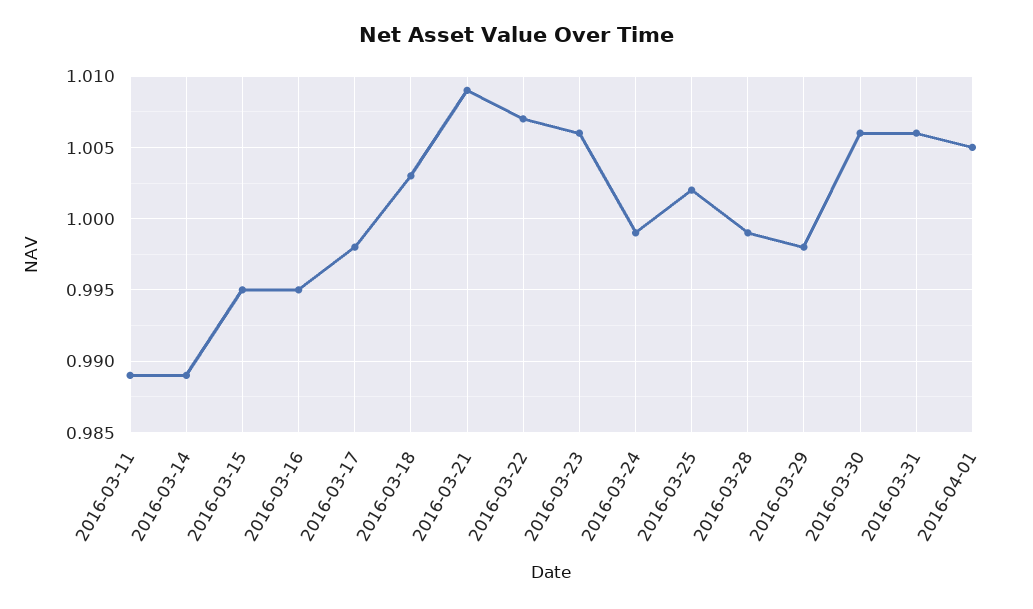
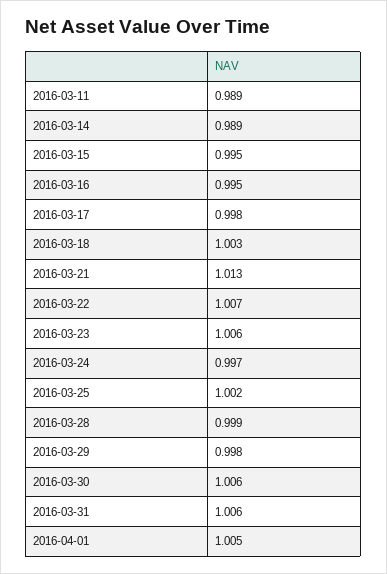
  {
    "2016-03-11": 0.989,
    "2016-03-14": 0.989,
    "2016-03-15": 0.995,
    "2016-03-16": 0.995,
    "2016-03-17": 0.998,
    "2016-03-18": 1.003,
-   "2016-03-21": 1.009,
+   "2016-03-21": 1.013,
    "2016-03-22": 1.007,
    "2016-03-23": 1.006,
-   "2016-03-24": 0.999,
+   "2016-03-24": 0.997,
    "2016-03-25": 1.002,
    "2016-03-28": 0.999,
    "2016-03-29": 0.998,
    "2016-03-30": 1.006,
    "2016-03-31": 1.006,
    "2016-04-01": 1.005
  }

